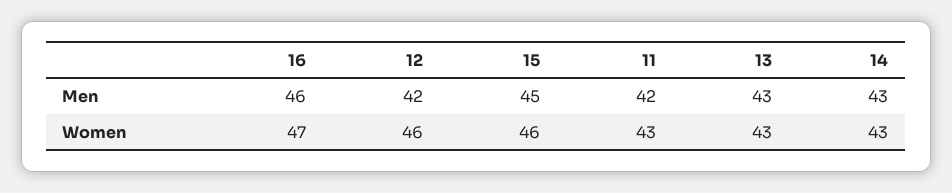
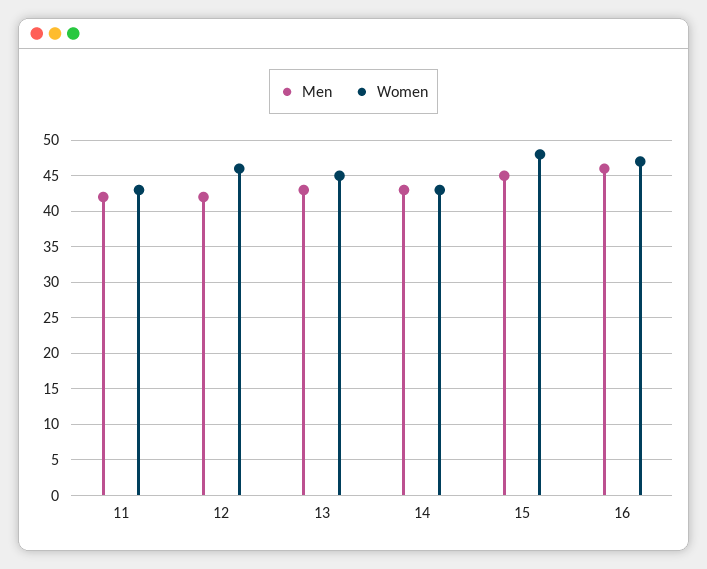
  {
    "Men": {
      "16": 46,
      "12": 42,
      "15": 45,
      "11": 42,
      "13": 43,
      "14": 43
    },
    "Women": {
      "16": 47,
      "12": 46,
-     "15": 46,
+     "15": 48,
      "11": 43,
-     "13": 43,
+     "13": 45,
      "14": 43
    }
  }

